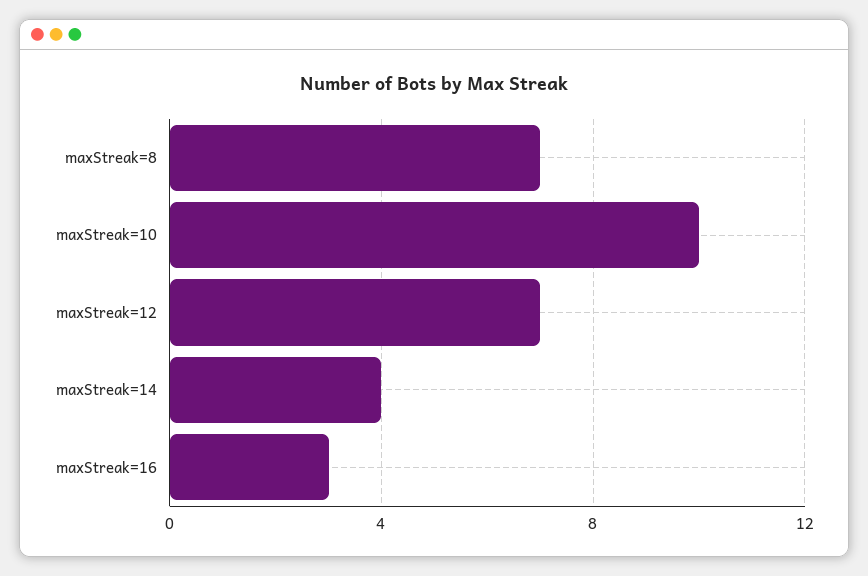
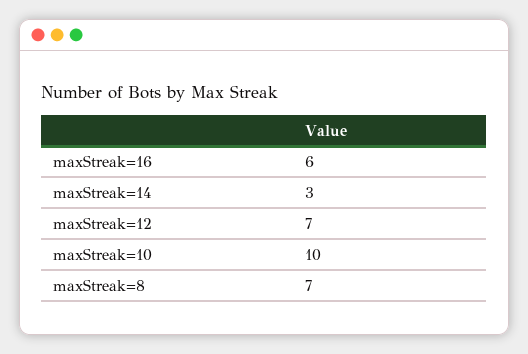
  {
    "maxStreak=8": 7,
    "maxStreak=10": 10,
    "maxStreak=12": 7,
-   "maxStreak=14": 4,
+   "maxStreak=14": 3,
-   "maxStreak=16": 3
+   "maxStreak=16": 6
  }

